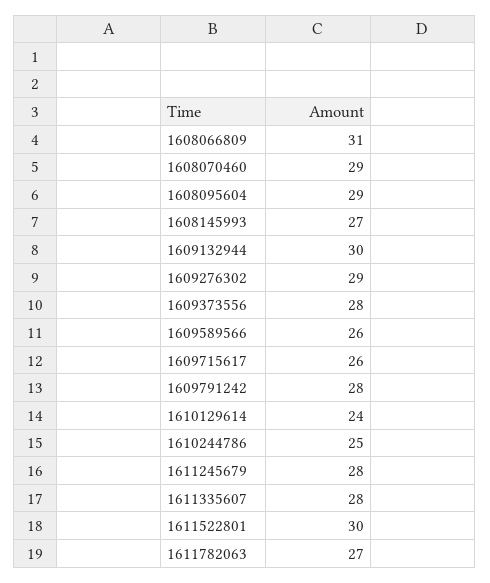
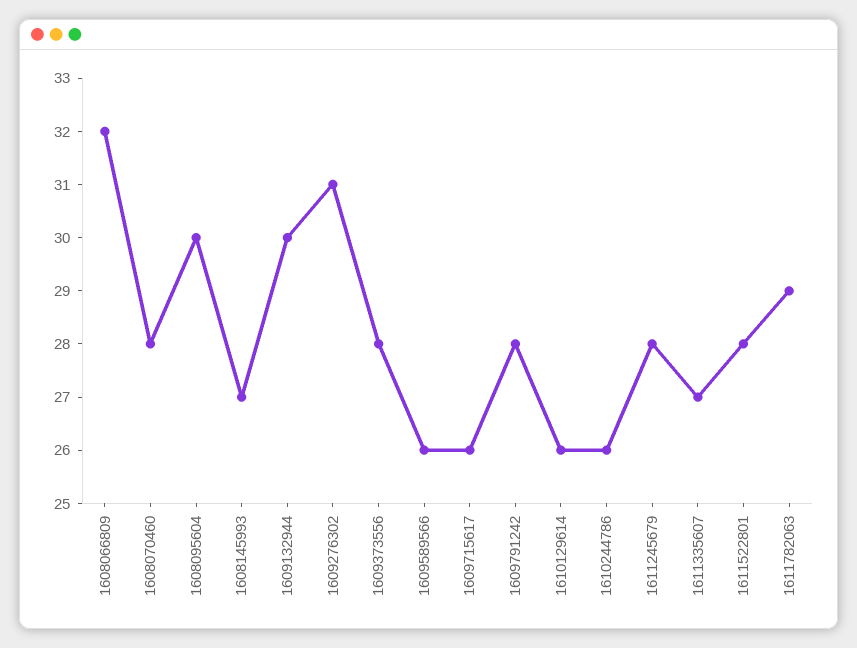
  {
-   "1608066809": 31,
+   "1608066809": 32,
-   "1608070460": 29,
+   "1608070460": 28,
-   "1608095604": 29,
+   "1608095604": 30,
    "1608145993": 27,
    "1609132944": 30,
-   "1609276302": 29,
+   "1609276302": 31,
    "1609373556": 28,
    "1609589566": 26,
    "1609715617": 26,
    "1609791242": 28,
-   "1610129614": 24,
+   "1610129614": 26,
-   "1610244786": 25,
+   "1610244786": 26,
    "1611245679": 28,
-   "1611335607": 28,
+   "1611335607": 27,
-   "1611522801": 30,
+   "1611522801": 28,
-   "1611782063": 27
+   "1611782063": 29
  }

